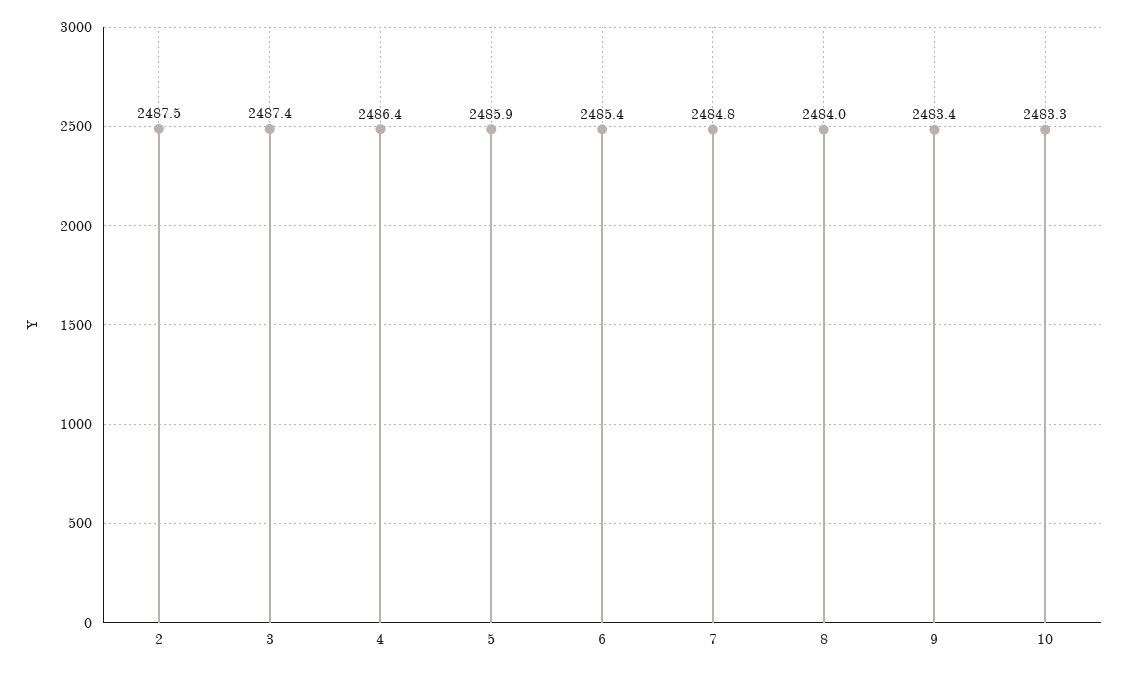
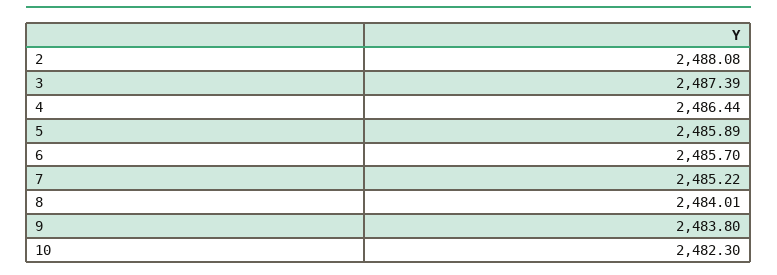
  {
-   "2": 2487.5,
+   "2": 2488.08,
    "3": 2487.39,
    "4": 2486.44,
    "5": 2485.89,
-   "6": 2485.4,
+   "6": 2485.7,
-   "7": 2484.8,
+   "7": 2485.22,
    "8": 2484.01,
-   "9": 2483.4,
+   "9": 2483.8,
-   "10": 2483.3
+   "10": 2482.3
  }

